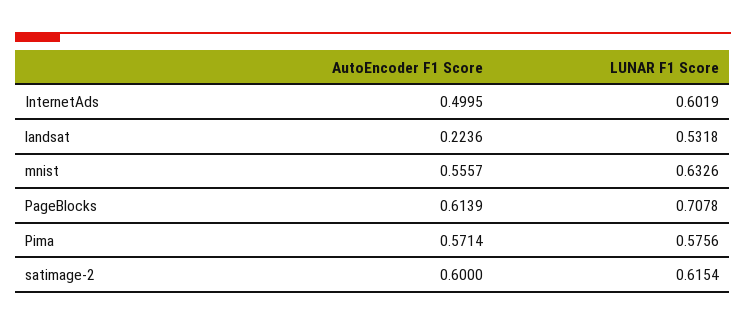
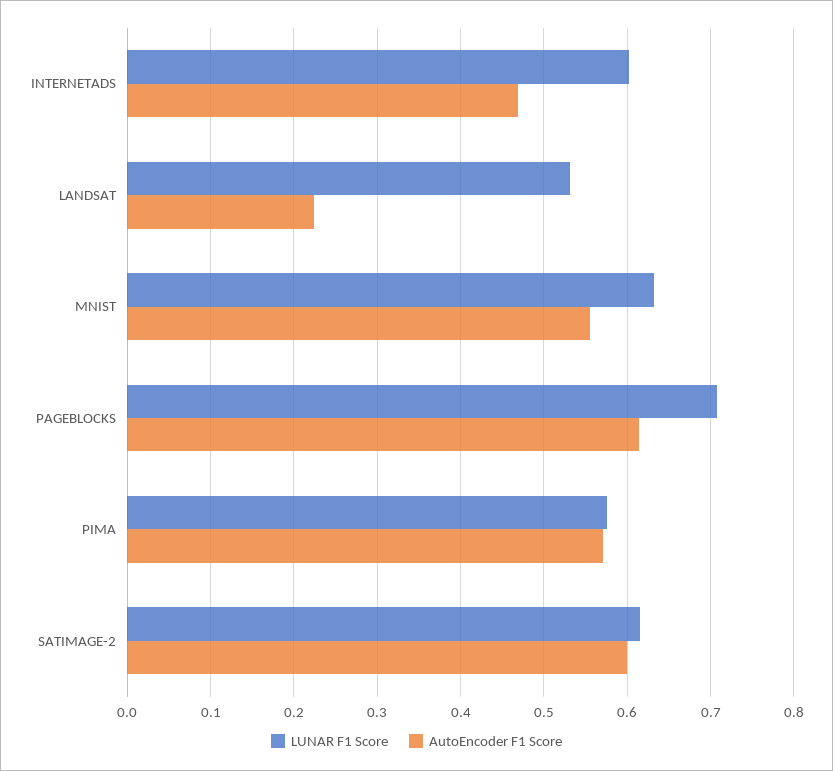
  {
    "AutoEncoder F1 Score": {
-     "InternetAds": 0.4995,
+     "InternetAds": 0.47,
      "landsat": 0.2236,
      "mnist": 0.5557,
      "PageBlocks": 0.6139,
      "Pima": 0.5714,
      "satimage-2": 0.6
    },
    "LUNAR F1 Score": {
      "InternetAds": 0.6019,
      "landsat": 0.5318,
      "mnist": 0.6326,
      "PageBlocks": 0.7078,
      "Pima": 0.5756,
      "satimage-2": 0.6154
    }
  }

